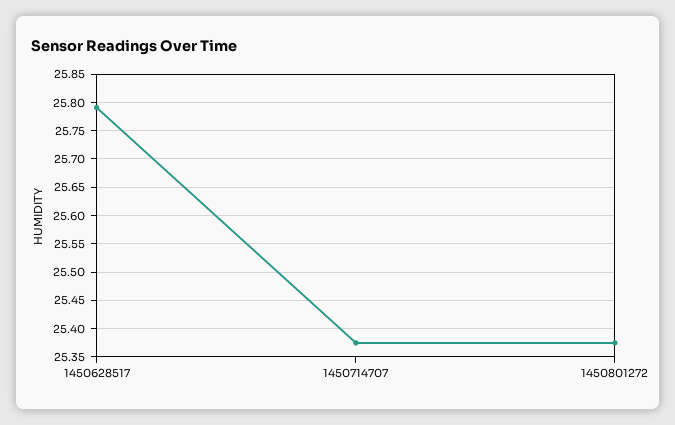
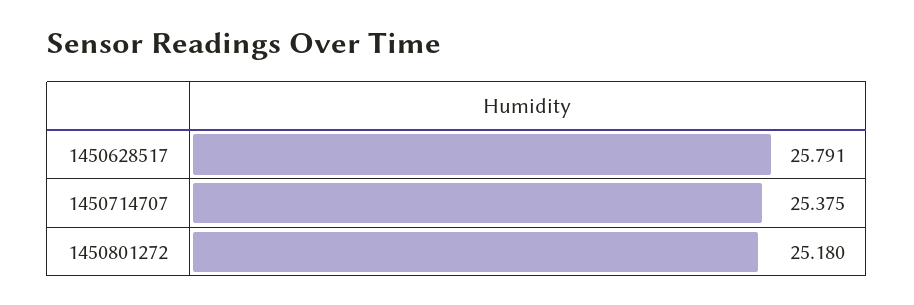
  {
    "1450628517": 25.791,
    "1450714707": 25.375,
-   "1450801272": 25.375
+   "1450801272": 25.18
  }

